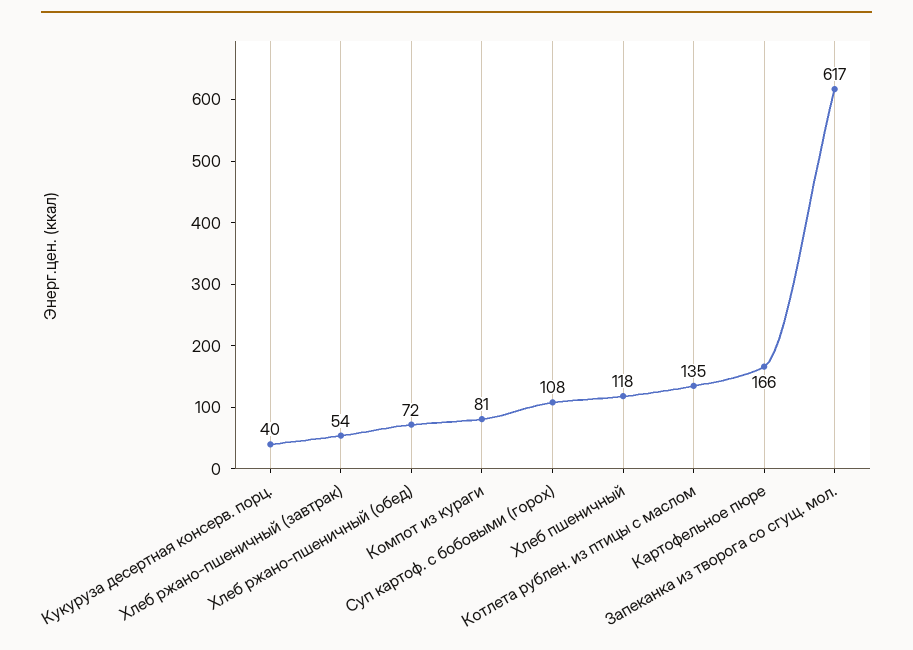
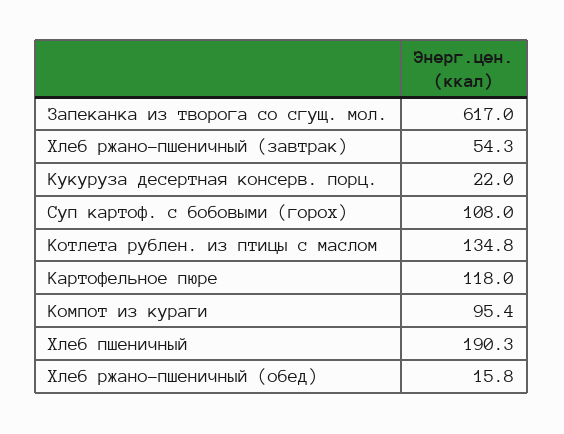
  {
-   "Кукуруза десертная консерв. порц.": 40,
+   "Кукуруза десертная консерв. порц.": 22,
    "Хлеб ржано-пшеничный (завтрак)": 54.3,
-   "Хлеб ржано-пшеничный (обед)": 72,
+   "Хлеб ржано-пшеничный (обед)": 15.8,
-   "Компот из кураги": 81,
+   "Компот из кураги": 95.4,
    "Суп картоф. с бобовыми (горох)": 108,
-   "Хлеб пшеничный": 118,
+   "Хлеб пшеничный": 190.3,
    "Котлета рублен. из птицы с маслом": 134.8,
-   "Картофельное пюре": 166,
+   "Картофельное пюре": 118,
    "Запеканка из творога со сгущ. мол.": 617
  }

